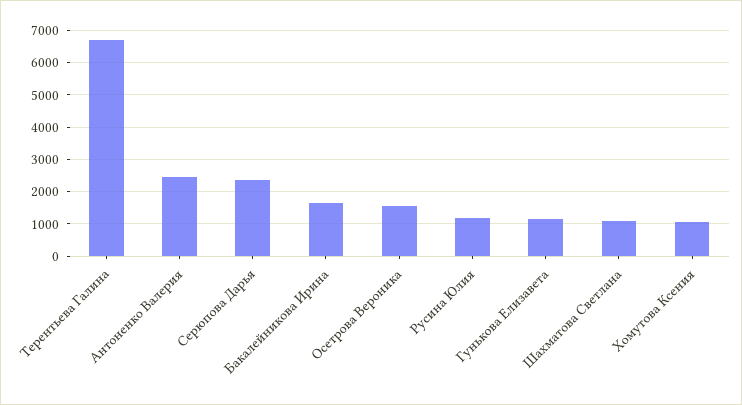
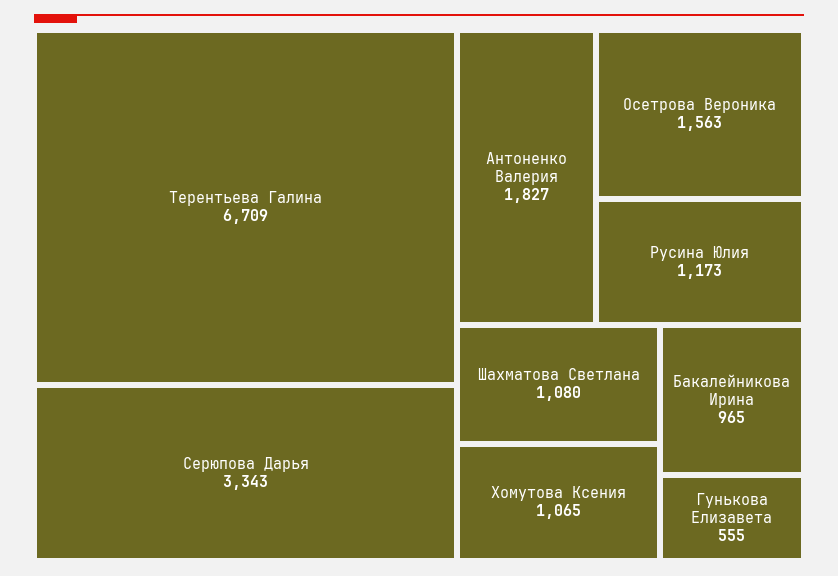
  {
    "Терентьева Галина": 6709,
-   "Антоненко Валерия": 2400,
+   "Антоненко Валерия": 1827,
-   "Серюпова Дарья": 2400,
+   "Серюпова Дарья": 3343,
-   "Бакалейникова Ирина": 1600,
+   "Бакалейникова Ирина": 965,
    "Осетрова Вероника": 1563,
    "Русина Юлия": 1173,
-   "Гунькова Елизавета": 1200,
+   "Гунькова Елизавета": 555,
    "Шахматова Светлана": 1080,
    "Хомутова Ксения": 1065
  }

